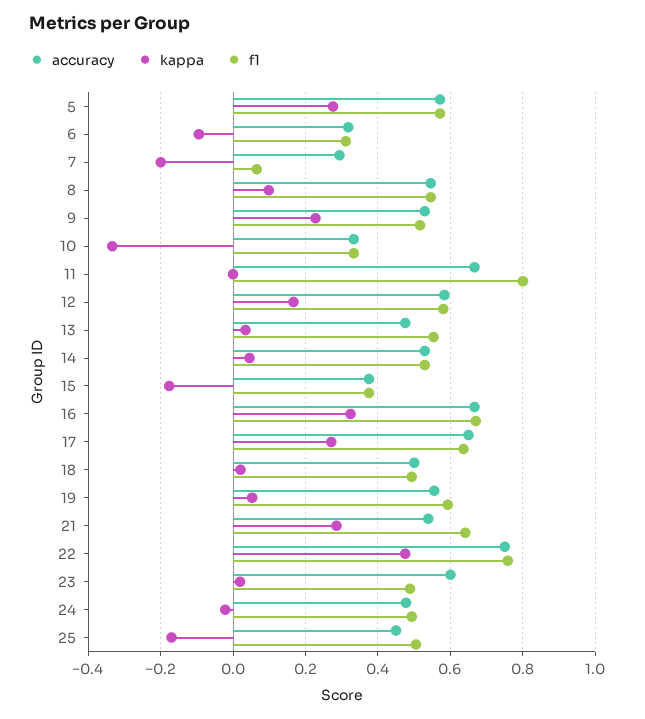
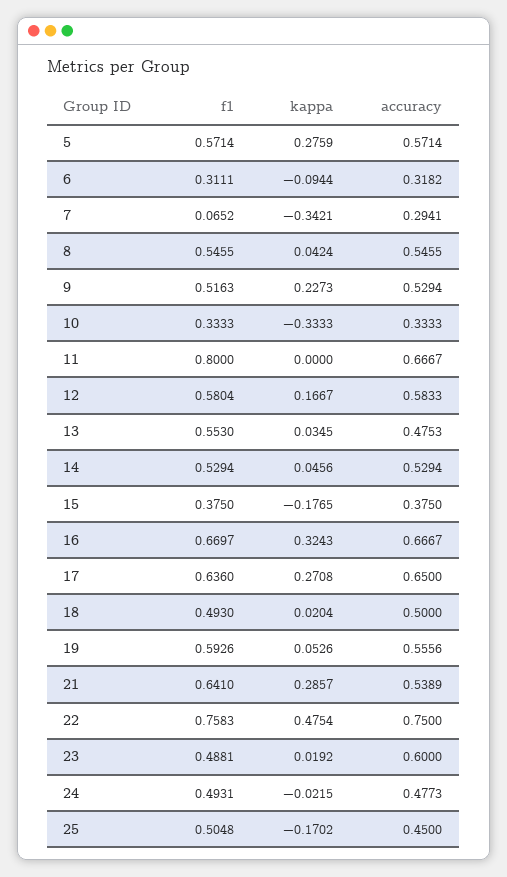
  {
    "accuracy": {
      "5": 0.5714,
      "6": 0.3182,
      "7": 0.2941,
      "8": 0.5455,
      "9": 0.5294,
      "10": 0.3333,
      "11": 0.6667,
      "12": 0.5833,
      "13": 0.4753,
      "14": 0.5294,
      "15": 0.375,
      "16": 0.6667,
      "17": 0.65,
      "18": 0.5,
      "19": 0.5556,
      "21": 0.5389,
      "22": 0.75,
      "23": 0.6,
      "24": 0.4773,
      "25": 0.45
    },
    "kappa": {
      "5": 0.2759,
      "6": -0.0944,
-     "7": -0.2,
+     "7": -0.3421,
-     "8": 0.1,
+     "8": 0.0424,
      "9": 0.2273,
      "10": -0.3333,
      "11": 0,
      "12": 0.1667,
      "13": 0.0345,
      "14": 0.0456,
      "15": -0.1765,
      "16": 0.3243,
      "17": 0.2708,
      "18": 0.0204,
      "19": 0.0526,
      "21": 0.2857,
      "22": 0.4754,
      "23": 0.0192,
      "24": -0.0215,
      "25": -0.1702
    },
    "f1": {
      "5": 0.5714,
      "6": 0.3111,
      "7": 0.0652,
      "8": 0.5455,
      "9": 0.5163,
      "10": 0.3333,
      "11": 0.8,
      "12": 0.5804,
      "13": 0.553,
      "14": 0.5294,
      "15": 0.375,
      "16": 0.6697,
      "17": 0.636,
      "18": 0.493,
      "19": 0.5926,
      "21": 0.641,
      "22": 0.7583,
      "23": 0.4881,
      "24": 0.4931,
      "25": 0.5048
    }
  }

